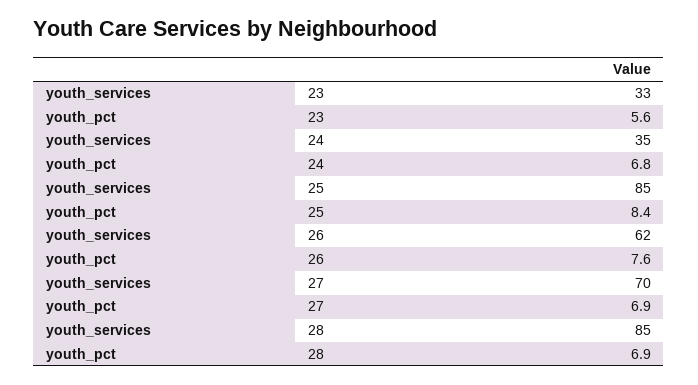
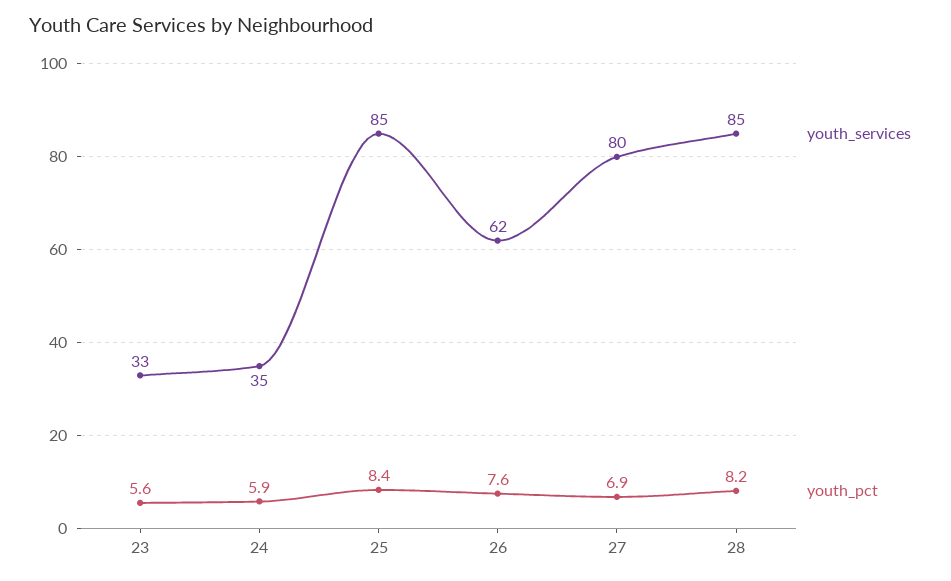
  {
    "youth_services": {
      "23": 33,
      "24": 35,
      "25": 85,
      "26": 62,
-     "27": 70,
+     "27": 80,
      "28": 85
    },
    "youth_pct": {
      "23": 5.6,
-     "24": 6.8,
+     "24": 5.9,
      "25": 8.4,
      "26": 7.6,
      "27": 6.9,
-     "28": 6.9
+     "28": 8.2
    }
  }

